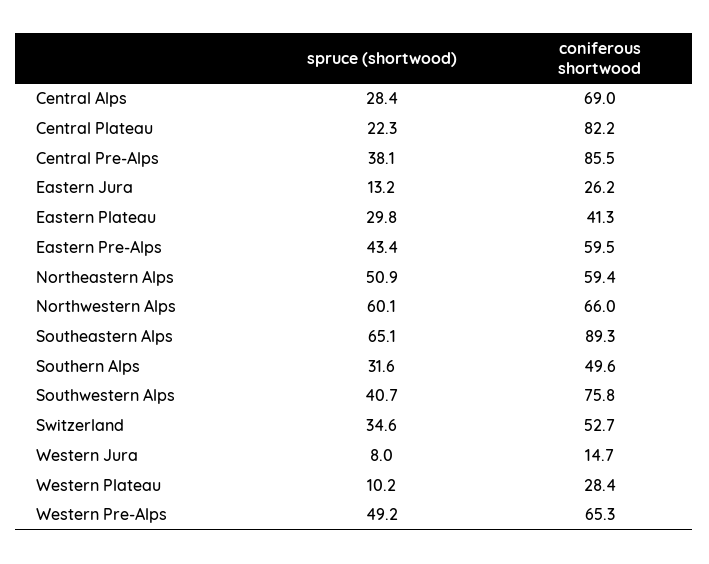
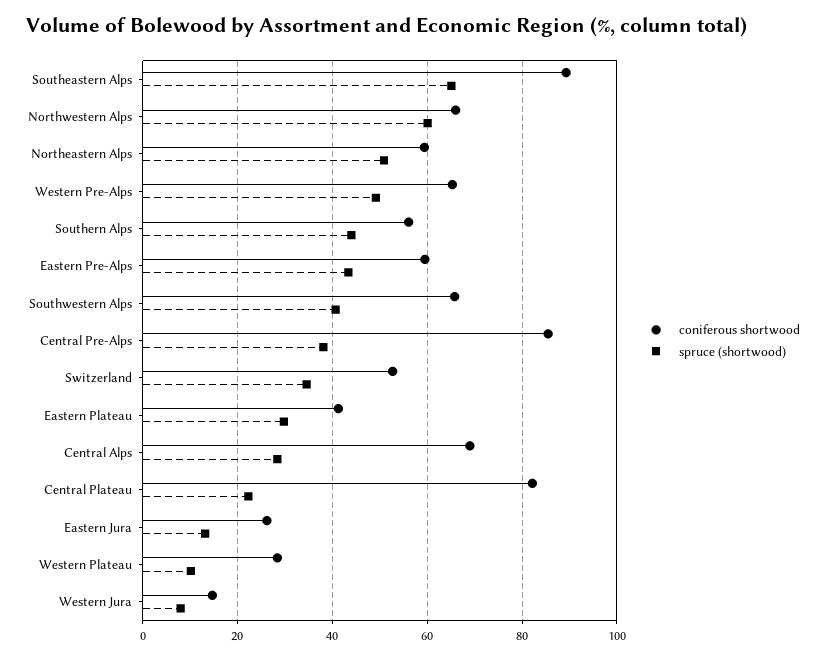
  {
    "spruce (shortwood)": {
      "Central Alps": 28.4,
      "Central Plateau": 22.3,
      "Central Pre-Alps": 38.1,
      "Eastern Jura": 13.2,
      "Eastern Plateau": 29.8,
      "Eastern Pre-Alps": 43.4,
      "Northeastern Alps": 50.9,
      "Northwestern Alps": 60.1,
      "Southeastern Alps": 65.1,
-     "Southern Alps": 31.6,
+     "Southern Alps": 44,
      "Southwestern Alps": 40.7,
      "Switzerland": 34.6,
      "Western Jura": 8,
      "Western Plateau": 10.2,
      "Western Pre-Alps": 49.2
    },
    "coniferous shortwood": {
      "Central Alps": 69,
      "Central Plateau": 82.2,
      "Central Pre-Alps": 85.5,
      "Eastern Jura": 26.2,
      "Eastern Plateau": 41.3,
      "Eastern Pre-Alps": 59.5,
      "Northeastern Alps": 59.4,
      "Northwestern Alps": 66,
      "Southeastern Alps": 89.3,
-     "Southern Alps": 49.6,
+     "Southern Alps": 56,
-     "Southwestern Alps": 75.8,
+     "Southwestern Alps": 66,
      "Switzerland": 52.7,
      "Western Jura": 14.7,
      "Western Plateau": 28.4,
      "Western Pre-Alps": 65.3
    }
  }

